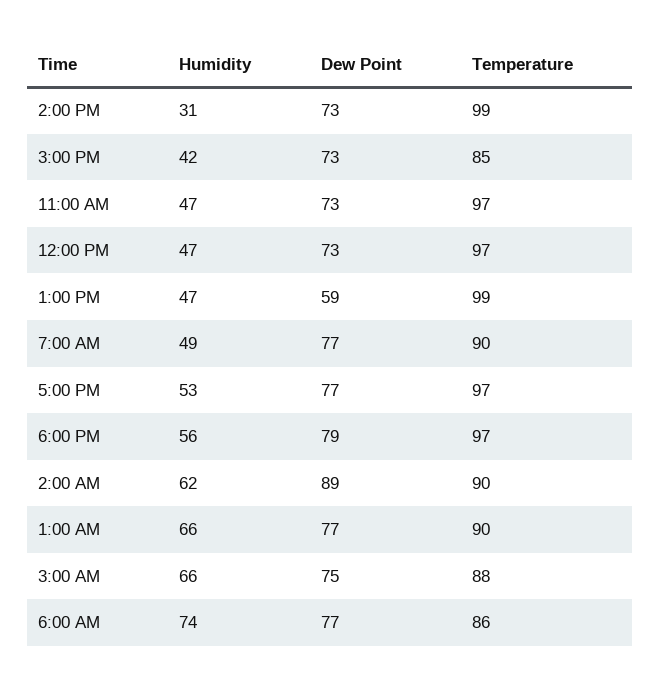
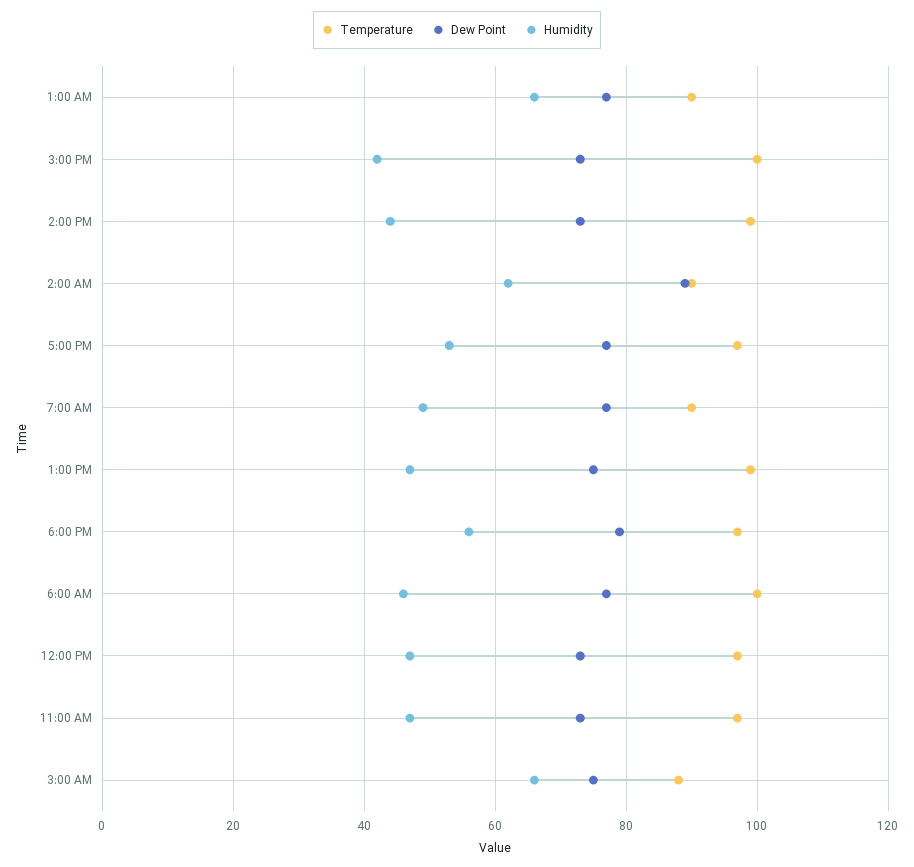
  {
    "Humidity": {
-     "2:00 PM": 31,
+     "2:00 PM": 45,
      "3:00 PM": 42,
      "11:00 AM": 47,
      "12:00 PM": 47,
      "1:00 PM": 47,
      "7:00 AM": 49,
      "5:00 PM": 53,
      "6:00 PM": 56,
      "2:00 AM": 62,
      "1:00 AM": 66,
      "3:00 AM": 66,
-     "6:00 AM": 74
+     "6:00 AM": 45
    },
    "Dew Point": {
      "2:00 PM": 73,
      "3:00 PM": 73,
      "11:00 AM": 73,
      "12:00 PM": 73,
-     "1:00 PM": 59,
+     "1:00 PM": 75,
      "7:00 AM": 77,
      "5:00 PM": 77,
      "6:00 PM": 79,
      "2:00 AM": 89,
      "1:00 AM": 77,
      "3:00 AM": 75,
      "6:00 AM": 77
    },
    "Temperature": {
      "2:00 PM": 99,
-     "3:00 PM": 85,
+     "3:00 PM": 100,
      "11:00 AM": 97,
      "12:00 PM": 97,
      "1:00 PM": 99,
      "7:00 AM": 90,
      "5:00 PM": 97,
      "6:00 PM": 97,
      "2:00 AM": 90,
      "1:00 AM": 90,
      "3:00 AM": 88,
-     "6:00 AM": 86
+     "6:00 AM": 100
    }
  }

